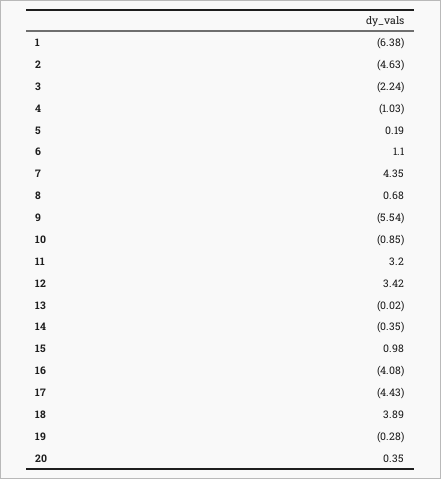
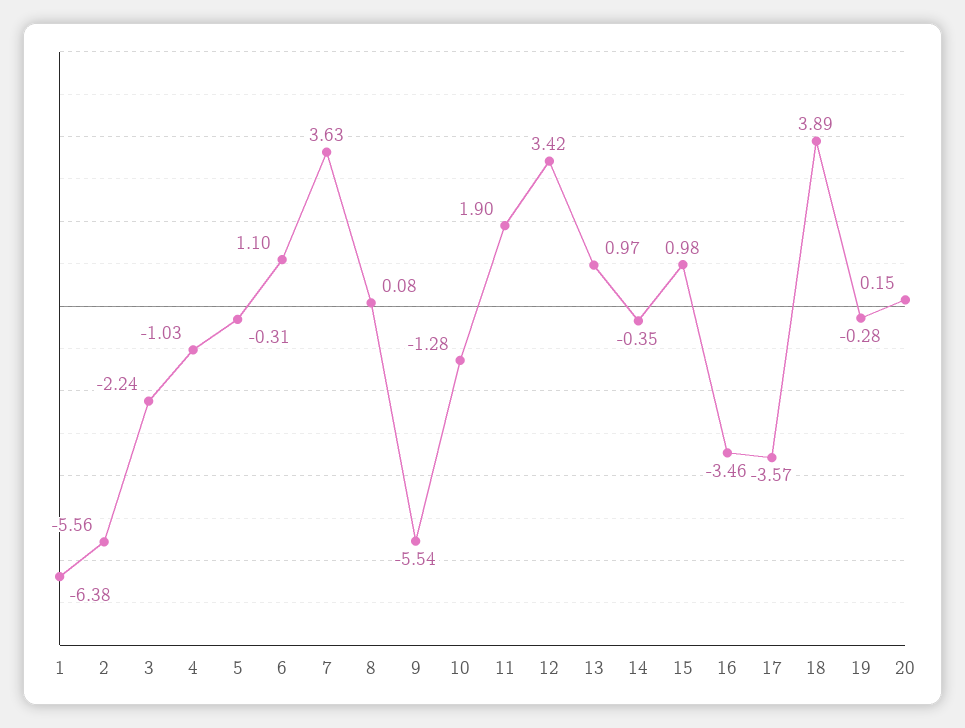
  {
    "1": -6.38,
-   "2": -4.63,
+   "2": -5.56,
    "3": -2.24,
    "4": -1.03,
-   "5": 0.19,
+   "5": -0.31,
    "6": 1.1,
-   "7": 4.35,
+   "7": 3.63,
-   "8": 0.68,
+   "8": 0.08,
    "9": -5.54,
-   "10": -0.85,
+   "10": -1.28,
-   "11": 3.2,
+   "11": 1.9,
    "12": 3.42,
-   "13": -0.02,
+   "13": 0.97,
    "14": -0.35,
    "15": 0.98,
-   "16": -4.08,
+   "16": -3.46,
-   "17": -4.43,
+   "17": -3.57,
    "18": 3.89,
    "19": -0.28,
-   "20": 0.35
+   "20": 0.15
  }

